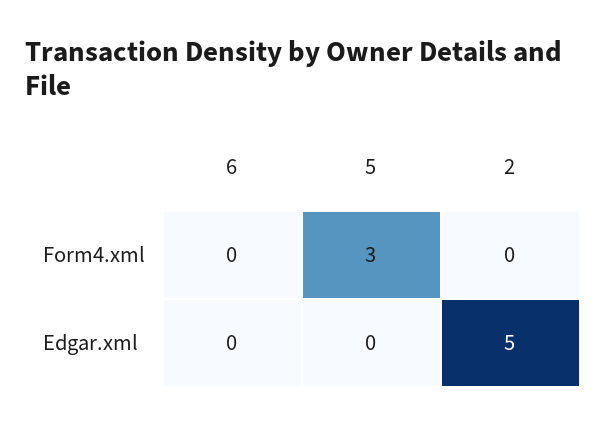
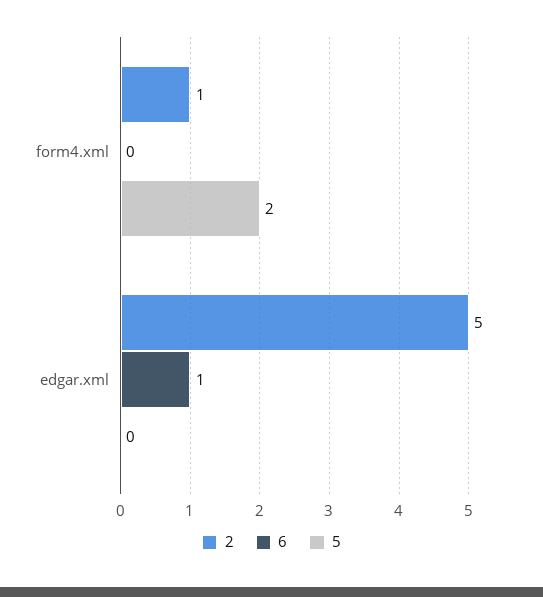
  {
    "6": {
      "Form4.xml": 0,
-     "Edgar.xml": 0
+     "Edgar.xml": 1
    },
    "5": {
-     "Form4.xml": 3,
+     "Form4.xml": 2,
      "Edgar.xml": 0
    },
    "2": {
-     "Form4.xml": 0,
+     "Form4.xml": 1,
      "Edgar.xml": 5
    }
  }

